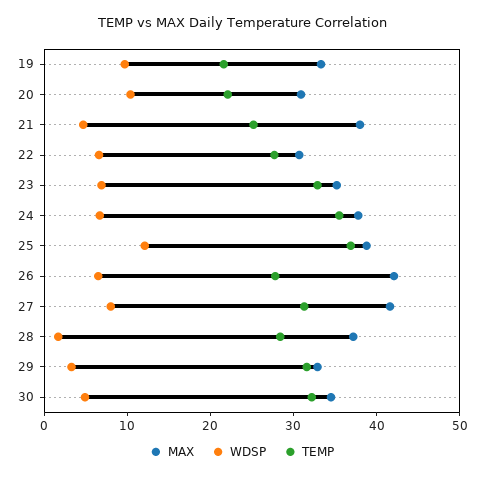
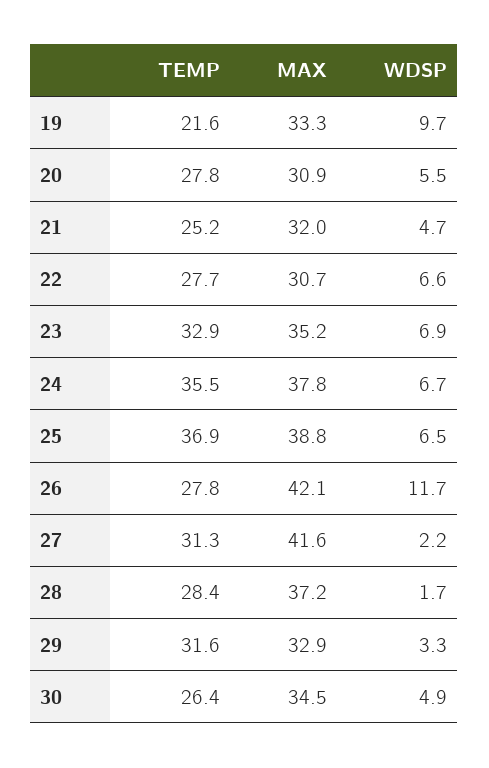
  {
    "MAX": {
      "19": 33.3,
      "20": 30.9,
-     "21": 38,
+     "21": 32,
      "22": 30.7,
      "23": 35.2,
      "24": 37.8,
      "25": 38.8,
      "26": 42.1,
      "27": 41.6,
      "28": 37.2,
      "29": 32.9,
      "30": 34.5
    },
    "WDSP": {
      "19": 9.7,
-     "20": 10,
+     "20": 5.5,
      "21": 4.7,
      "22": 6.6,
      "23": 6.9,
      "24": 6.7,
-     "25": 12,
+     "25": 6.5,
-     "26": 6,
+     "26": 11.7,
-     "27": 8,
+     "27": 2.2,
      "28": 1.7,
      "29": 3.3,
      "30": 4.9
    },
    "TEMP": {
      "19": 21.6,
-     "20": 22,
+     "20": 27.8,
      "21": 25.2,
      "22": 27.7,
      "23": 32.9,
      "24": 35.5,
      "25": 36.9,
      "26": 27.8,
      "27": 31.3,
      "28": 28.4,
      "29": 31.6,
-     "30": 32
+     "30": 26.4
    }
  }

